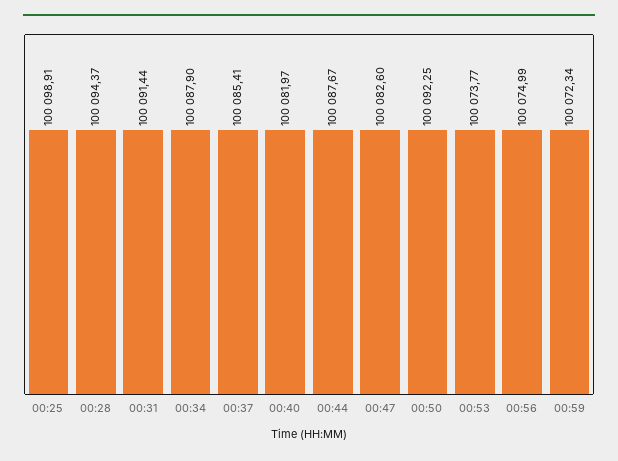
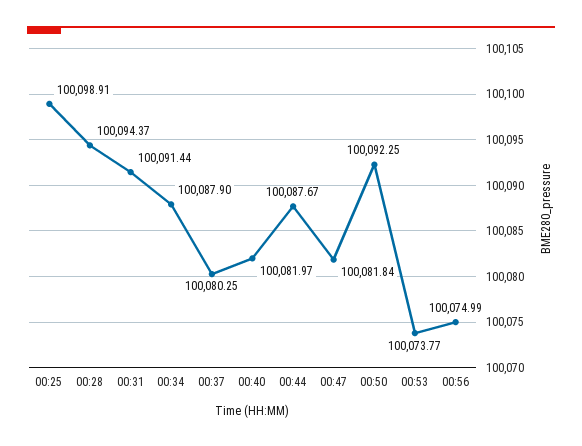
  {
    "00:25": 100098.91,
    "00:28": 100094.37,
    "00:31": 100091.44,
    "00:34": 100087.9,
-   "00:37": 100085.41,
+   "00:37": 100080.25,
    "00:40": 100081.97,
    "00:44": 100087.67,
-   "00:47": 100082.6,
+   "00:47": 100081.84,
    "00:50": 100092.25,
    "00:53": 100073.77,
-   "00:56": 100074.99,
+   "00:56": 100074.99
-   "00:59": 100072.34
  }

